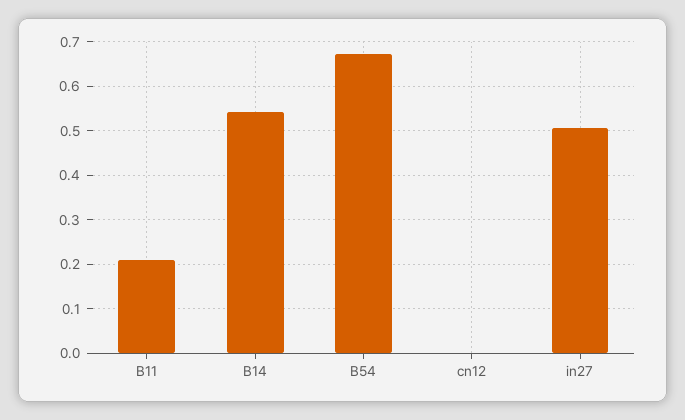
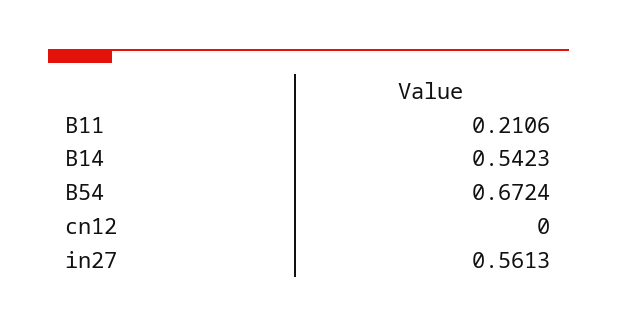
  {
    "B11": 0.2106,
    "B14": 0.5423,
    "B54": 0.6724,
    "cn12": 0,
-   "in27": 0.5
+   "in27": 0.5613
  }

